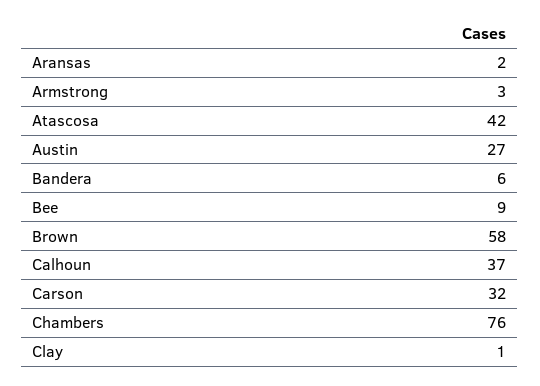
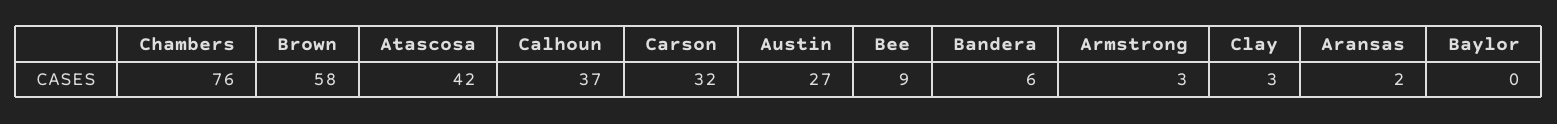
  {
    "Aransas": 2,
    "Armstrong": 3,
    "Atascosa": 42,
    "Austin": 27,
    "Bandera": 6,
    "Bee": 9,
    "Brown": 58,
    "Calhoun": 37,
    "Carson": 32,
    "Chambers": 76,
-   "Clay": 1
+   "Clay": 3,
+   "Baylor": 0
  }

